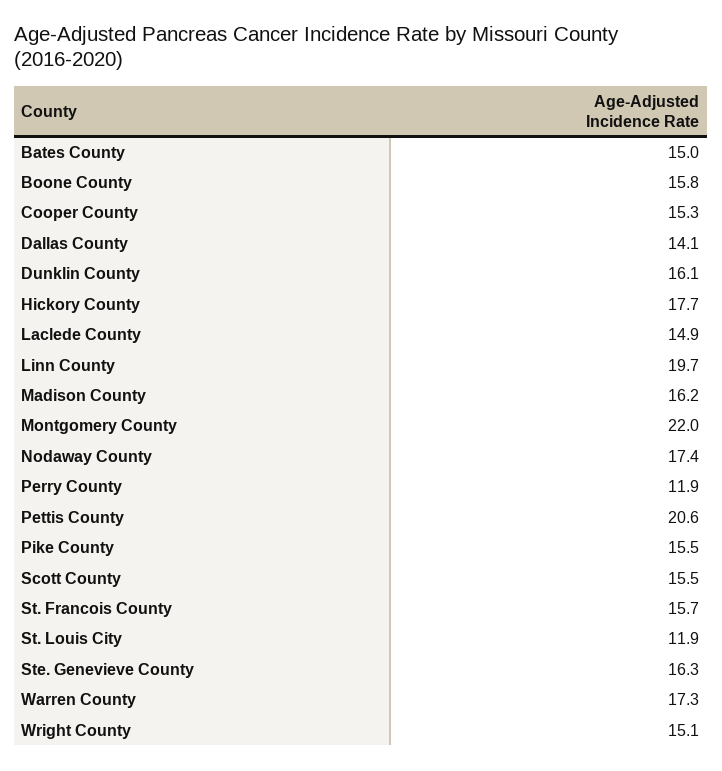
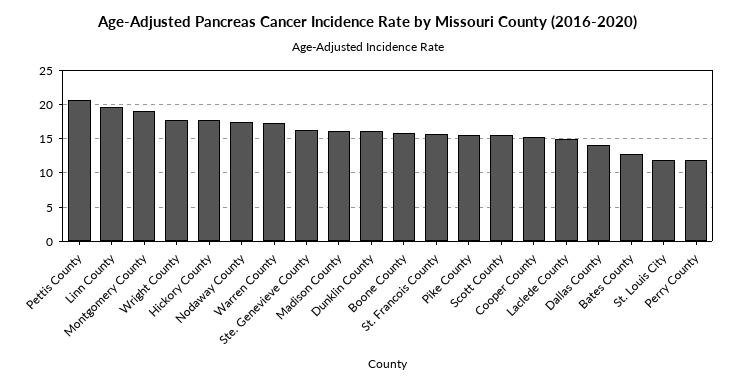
  {
-   "Bates County": 15,
+   "Bates County": 13,
    "Boone County": 15.8,
    "Cooper County": 15.3,
    "Dallas County": 14.1,
    "Dunklin County": 16.1,
    "Hickory County": 17.7,
    "Laclede County": 14.9,
    "Linn County": 19.7,
    "Madison County": 16.2,
-   "Montgomery County": 22,
+   "Montgomery County": 19,
    "Nodaway County": 17.4,
    "Perry County": 11.9,
    "Pettis County": 20.6,
    "Pike County": 15.5,
    "Scott County": 15.5,
    "St. Francois County": 15.7,
    "St. Louis City": 11.9,
    "Ste. Genevieve County": 16.3,
    "Warren County": 17.3,
-   "Wright County": 15.1
+   "Wright County": 18
  }

